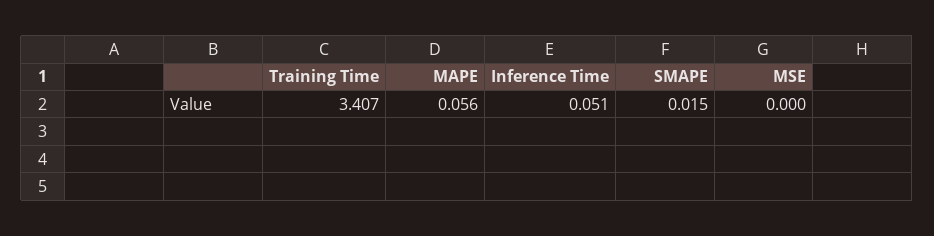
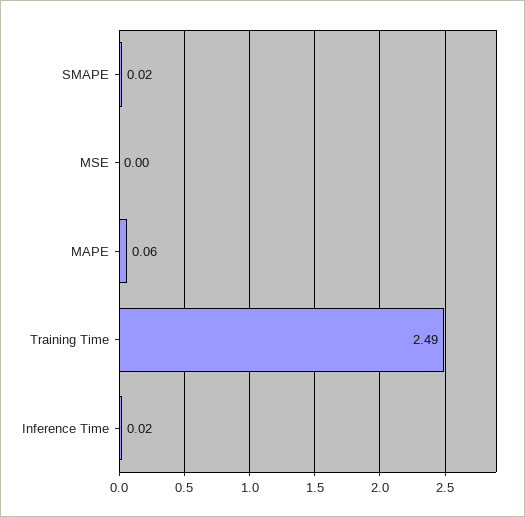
  {
-   "Training Time": 3.407,
+   "Training Time": 2.49,
    "MAPE": 0.056,
-   "Inference Time": 0.051,
+   "Inference Time": 0.02,
    "SMAPE": 0.015,
    "MSE": 0
  }

